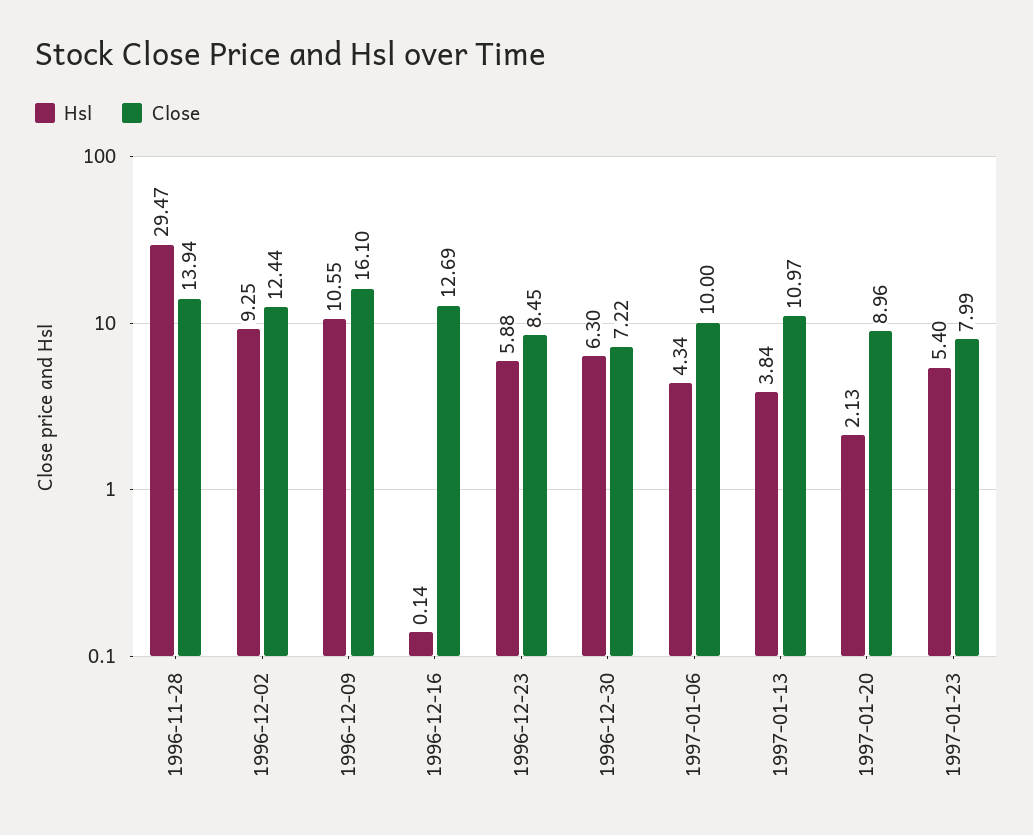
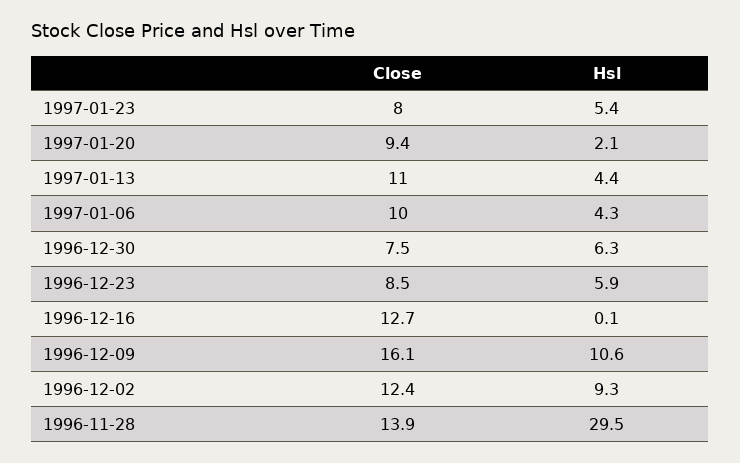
  {
    "Hsl": {
      "1996-11-28": 29.47,
      "1996-12-02": 9.25,
      "1996-12-09": 10.55,
      "1996-12-16": 0.14,
      "1996-12-23": 5.88,
      "1996-12-30": 6.3,
      "1997-01-06": 4.34,
-     "1997-01-13": 3.84,
+     "1997-01-13": 4.4,
      "1997-01-20": 2.13,
      "1997-01-23": 5.4
    },
    "Close": {
      "1996-11-28": 13.94,
      "1996-12-02": 12.44,
      "1996-12-09": 16.1,
      "1996-12-16": 12.69,
      "1996-12-23": 8.45,
-     "1996-12-30": 7.22,
+     "1996-12-30": 7.5,
      "1997-01-06": 10,
      "1997-01-13": 10.97,
-     "1997-01-20": 8.96,
+     "1997-01-20": 9.4,
      "1997-01-23": 7.99
    }
  }

